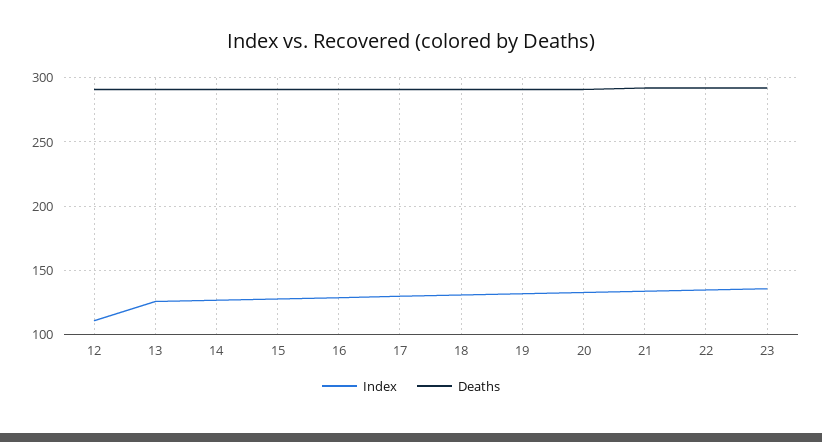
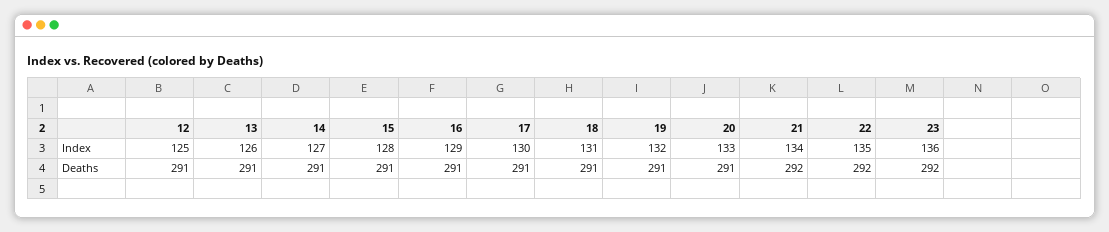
  {
    "Index": {
-     "12": 110,
+     "12": 125,
      "13": 126,
      "14": 127,
      "15": 128,
      "16": 129,
      "17": 130,
      "18": 131,
      "19": 132,
      "20": 133,
      "21": 134,
      "22": 135,
      "23": 136
    },
    "Deaths": {
      "12": 291,
      "13": 291,
      "14": 291,
      "15": 291,
      "16": 291,
      "17": 291,
      "18": 291,
      "19": 291,
      "20": 291,
      "21": 292,
      "22": 292,
      "23": 292
    }
  }

